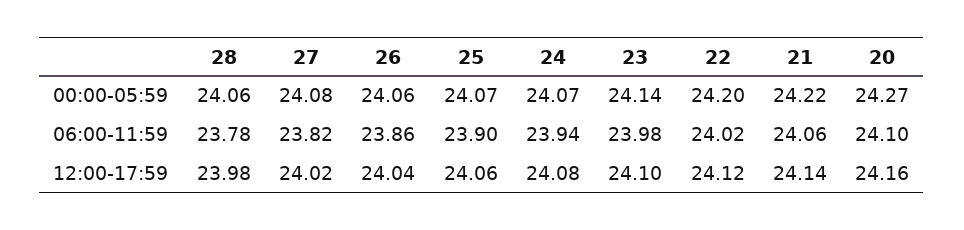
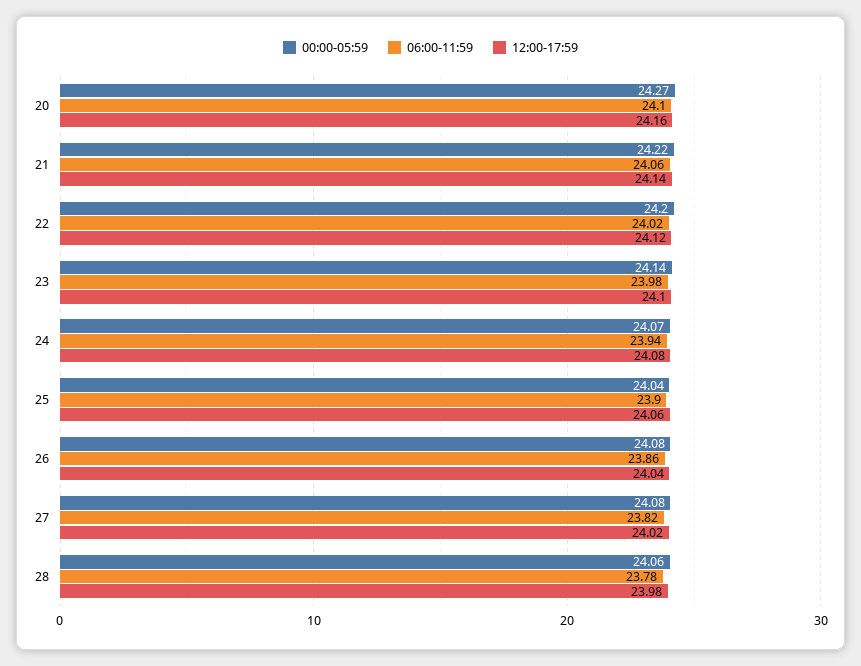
  {
    "00:00-05:59": {
      "28": 24.06,
      "27": 24.08,
-     "26": 24.06,
+     "26": 24.08,
-     "25": 24.07,
+     "25": 24.04,
      "24": 24.07,
      "23": 24.14,
      "22": 24.2,
      "21": 24.22,
      "20": 24.27
    },
    "06:00-11:59": {
      "28": 23.78,
      "27": 23.82,
      "26": 23.86,
      "25": 23.9,
      "24": 23.94,
      "23": 23.98,
      "22": 24.02,
      "21": 24.06,
      "20": 24.1
    },
    "12:00-17:59": {
      "28": 23.98,
      "27": 24.02,
      "26": 24.04,
      "25": 24.06,
      "24": 24.08,
      "23": 24.1,
      "22": 24.12,
      "21": 24.14,
      "20": 24.16
    }
  }

